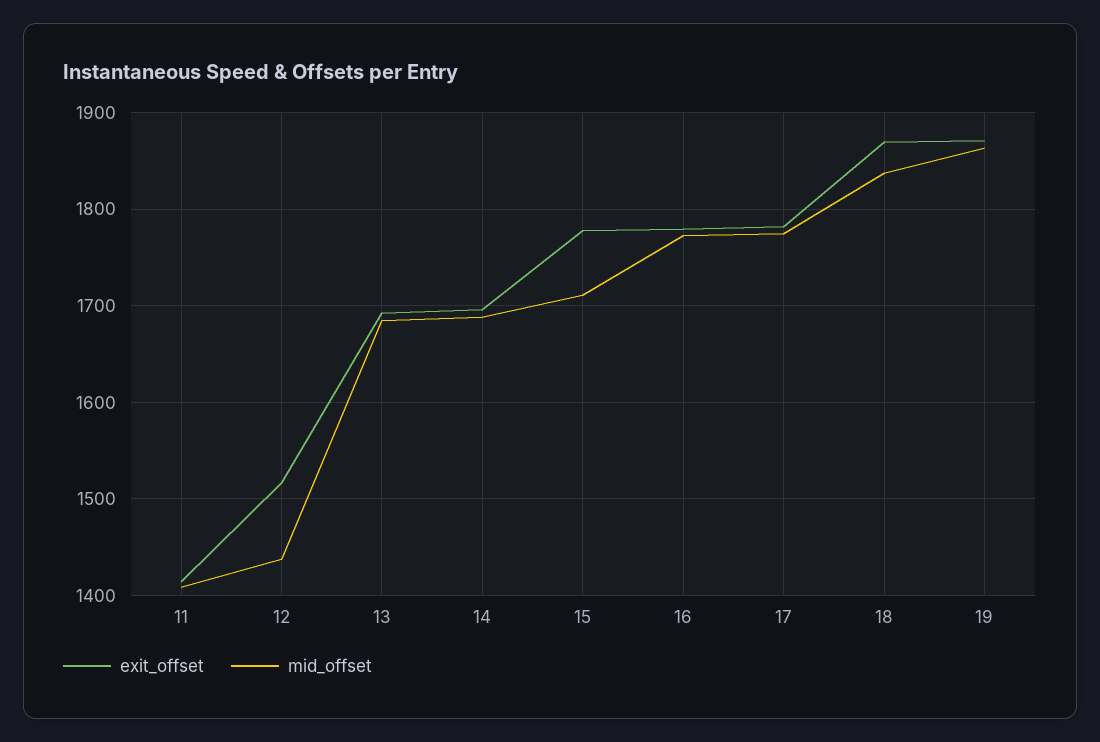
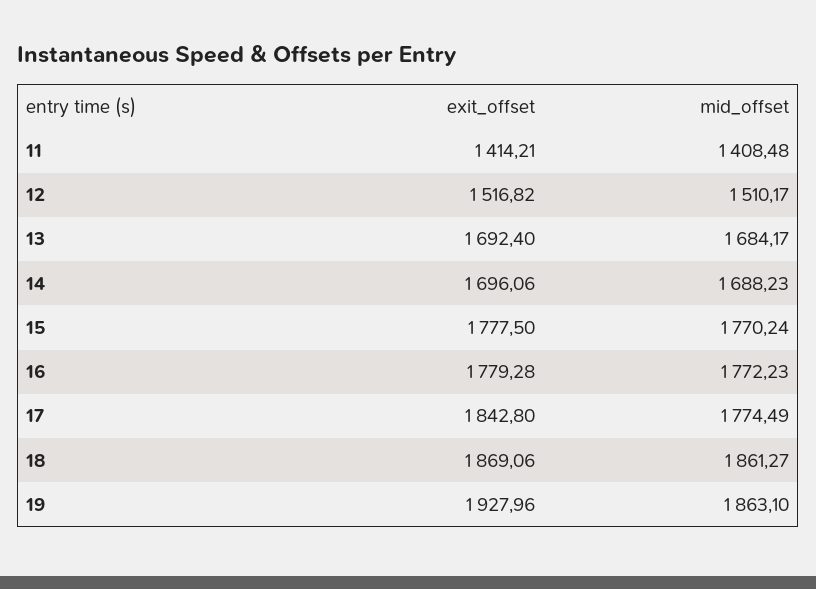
  {
    "exit_offset": {
      "11": 1414.21,
      "12": 1516.82,
      "13": 1692.4,
      "14": 1696.06,
      "15": 1777.5,
      "16": 1779.28,
-     "17": 1780,
+     "17": 1842.8,
      "18": 1869.06,
-     "19": 1870
+     "19": 1927.96
    },
    "mid_offset": {
      "11": 1408.48,
-     "12": 1440,
+     "12": 1510.17,
      "13": 1684.17,
      "14": 1688.23,
-     "15": 1710,
+     "15": 1770.24,
      "16": 1772.23,
      "17": 1774.49,
-     "18": 1840,
+     "18": 1861.27,
      "19": 1863.1
    }
  }

